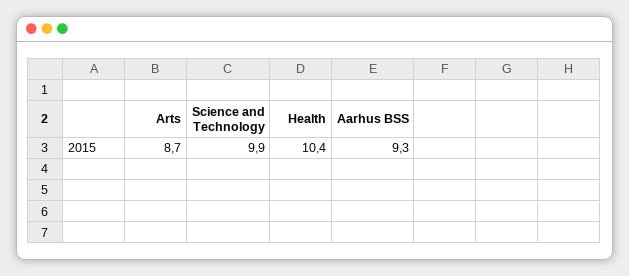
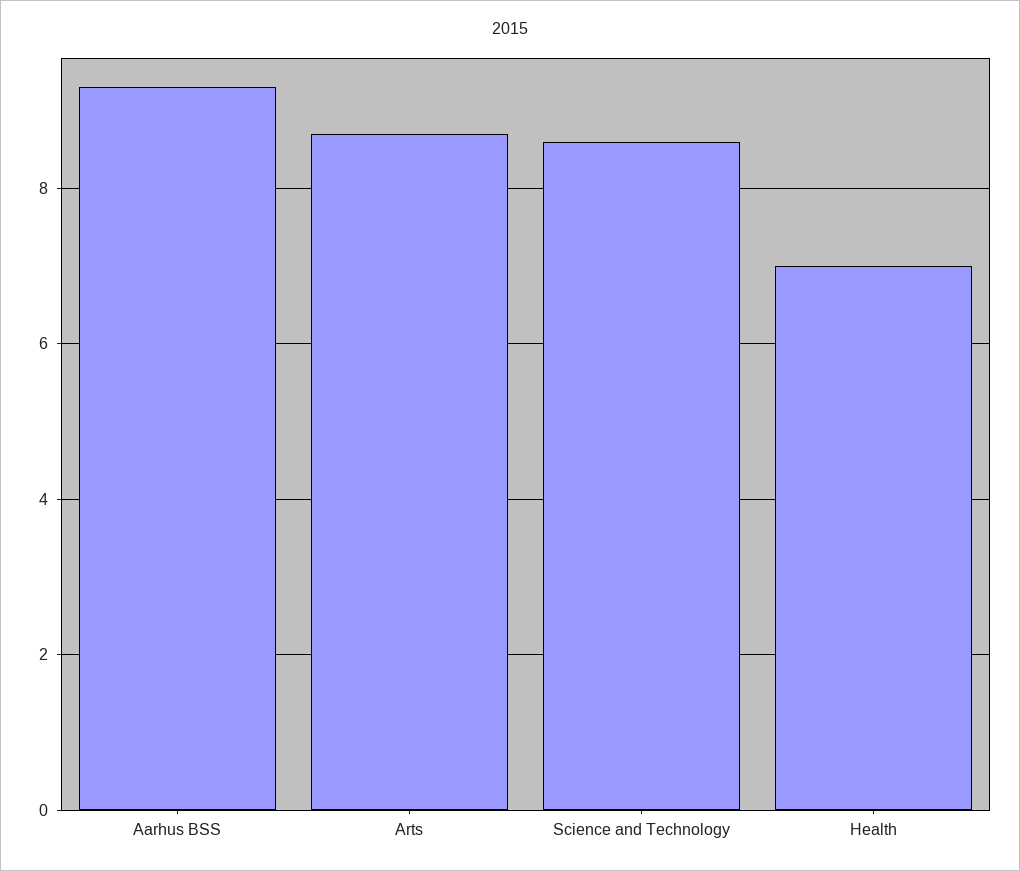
  {
    "Arts": 8.7,
-   "Science and Technology": 9.9,
+   "Science and Technology": 8.5,
-   "Health": 10.4,
+   "Health": 7,
    "Aarhus BSS": 9.3
  }

